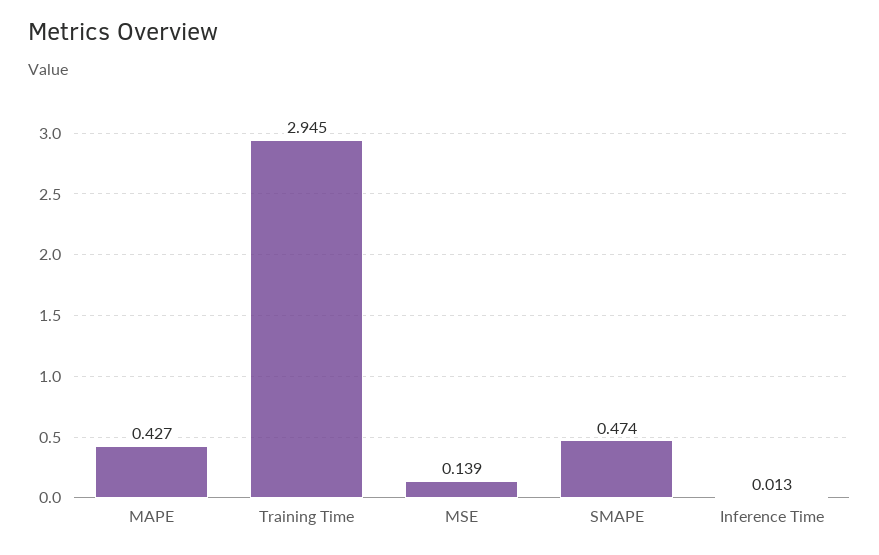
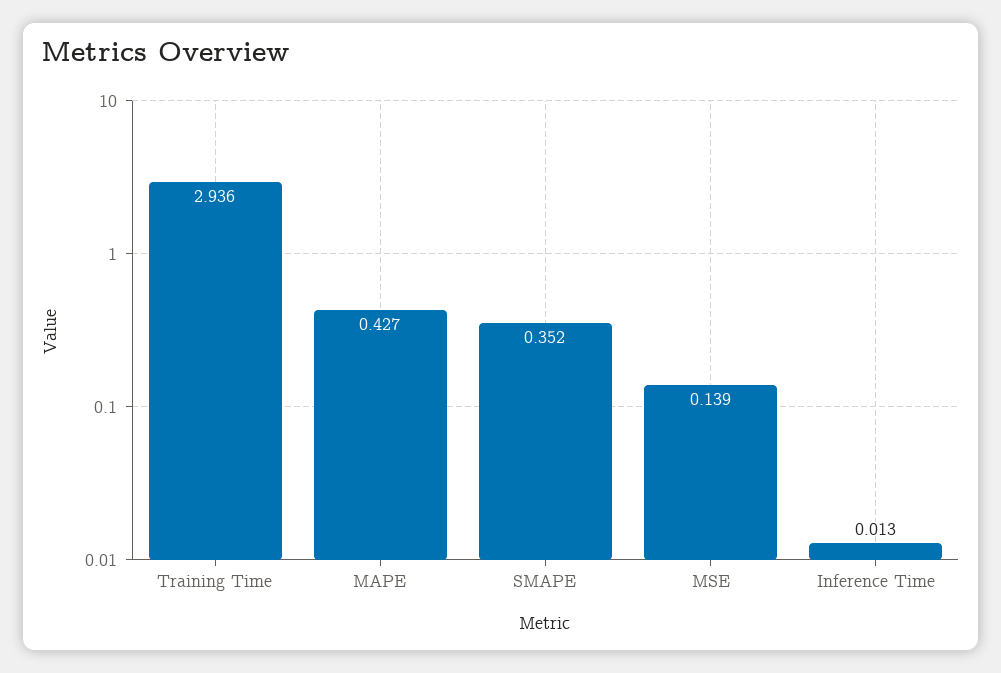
  {
    "MAPE": 0.427,
-   "Training Time": 2.945,
+   "Training Time": 2.936,
    "MSE": 0.139,
-   "SMAPE": 0.474,
+   "SMAPE": 0.352,
    "Inference Time": 0.013
  }

